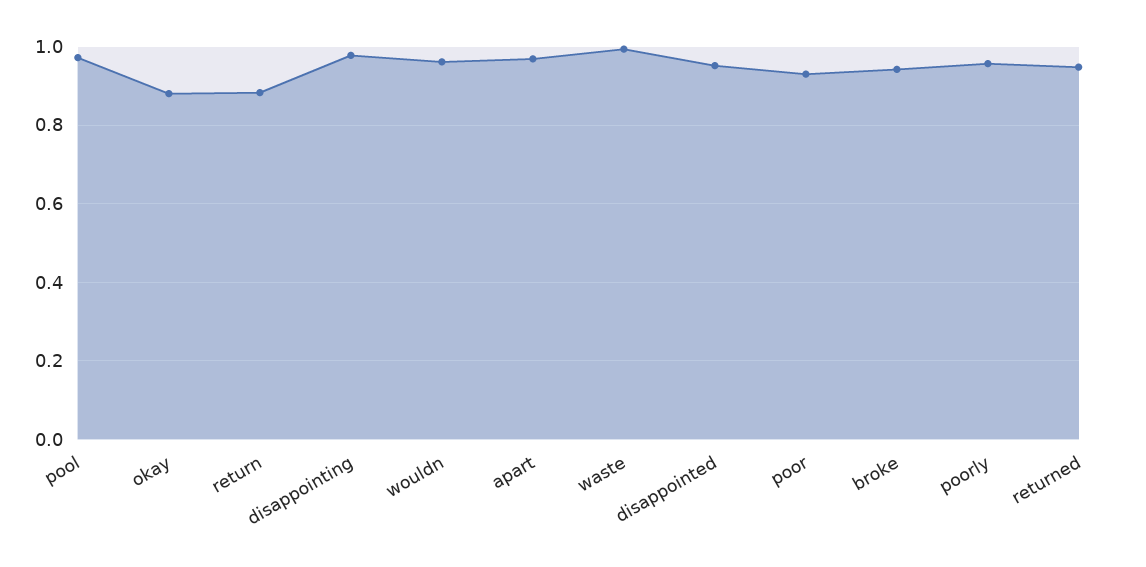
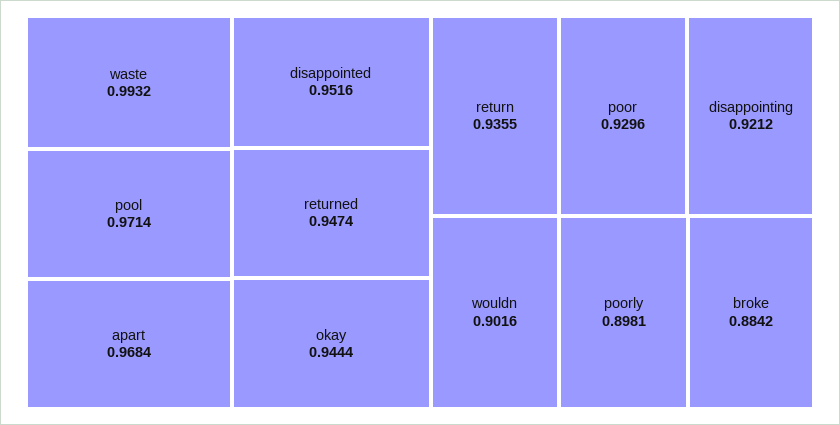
  {
    "pool": 0.9714,
-   "okay": 0.88,
+   "okay": 0.9444,
-   "return": 0.88,
+   "return": 0.9355,
-   "disappointing": 0.98,
+   "disappointing": 0.9212,
-   "wouldn": 0.96,
+   "wouldn": 0.9016,
    "apart": 0.9684,
    "waste": 0.9932,
    "disappointed": 0.9516,
    "poor": 0.9296,
-   "broke": 0.94,
+   "broke": 0.8842,
-   "poorly": 0.96,
+   "poorly": 0.8981,
    "returned": 0.9474
  }

